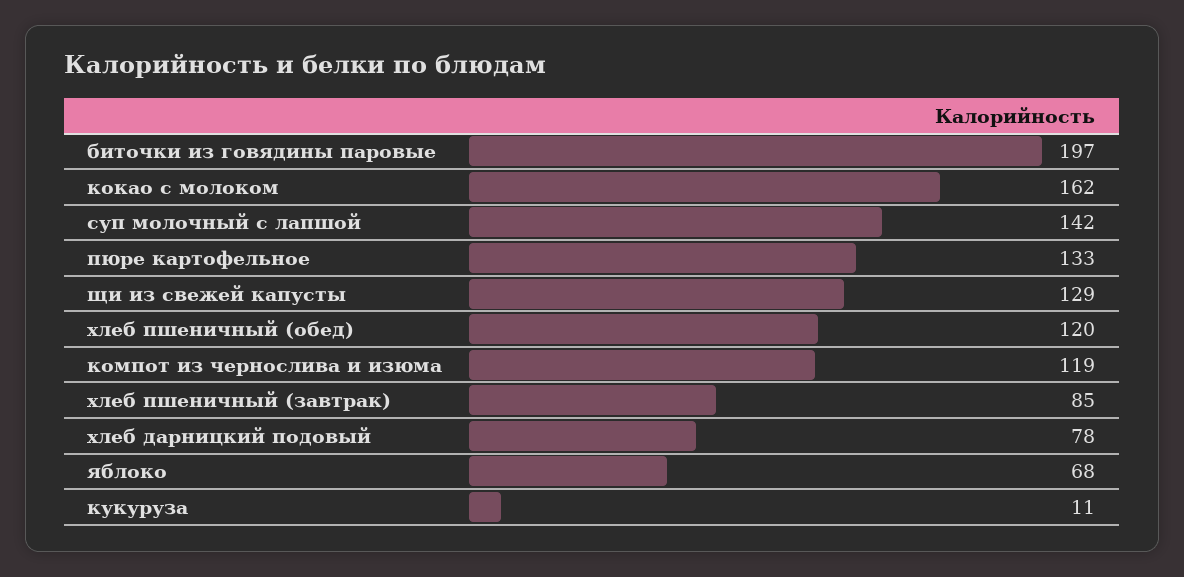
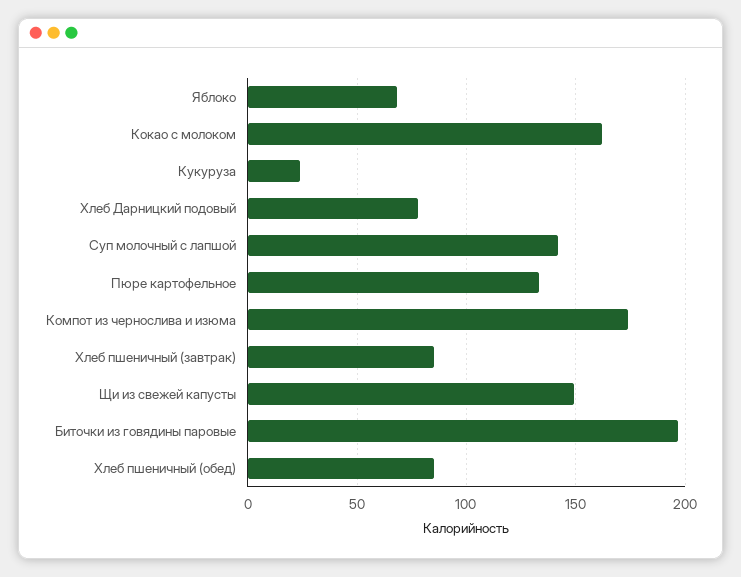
  {
    "биточки из говядины паровые": 197,
    "кокао с молоком": 162,
    "суп молочный с лапшой": 142,
    "пюре картофельное": 133,
-   "щи из свежей капусты": 129,
+   "щи из свежей капусты": 150,
-   "хлеб пшеничный (обед)": 120,
+   "хлеб пшеничный (обед)": 85,
-   "компот из чернослива и изюма": 119,
+   "компот из чернослива и изюма": 175,
    "хлеб пшеничный (завтрак)": 85,
    "хлеб дарницкий подовый": 78,
    "яблоко": 68,
-   "кукуруза": 11
+   "кукуруза": 25
  }

